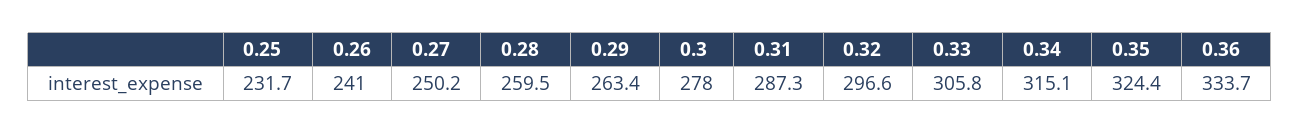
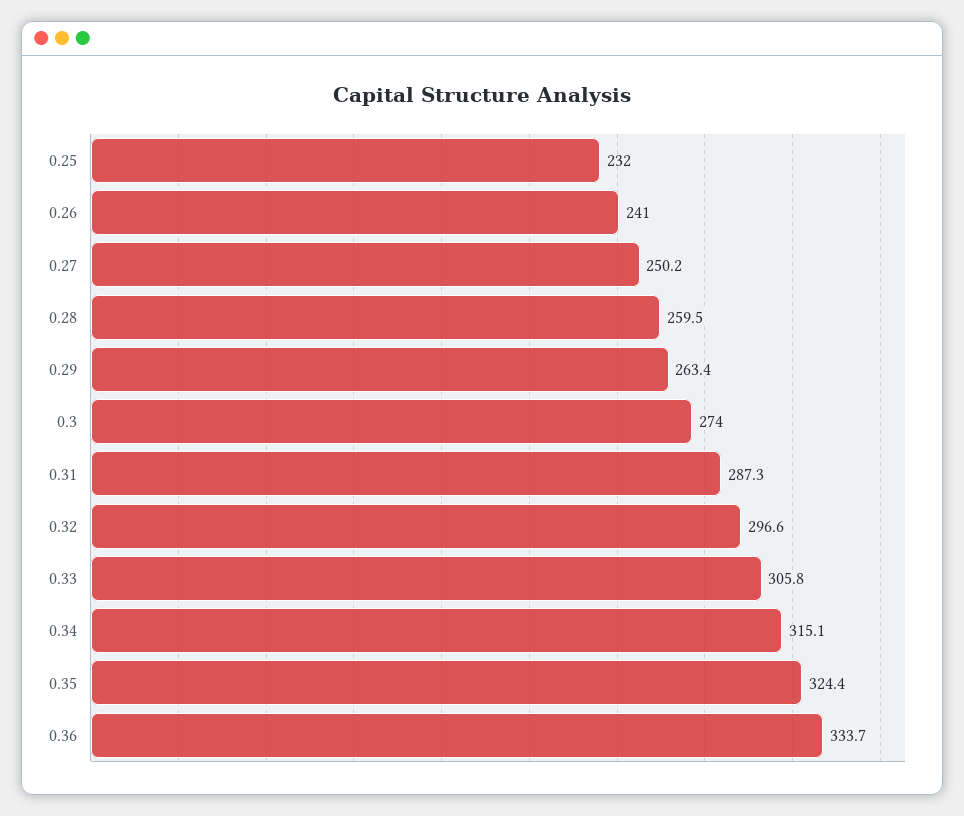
  {
-   "0.25": 231.7,
+   "0.25": 232,
    "0.26": 241,
    "0.27": 250.2,
    "0.28": 259.5,
    "0.29": 263.4,
-   "0.3": 278,
+   "0.3": 274,
    "0.31": 287.3,
    "0.32": 296.6,
    "0.33": 305.8,
    "0.34": 315.1,
    "0.35": 324.4,
    "0.36": 333.7
  }

